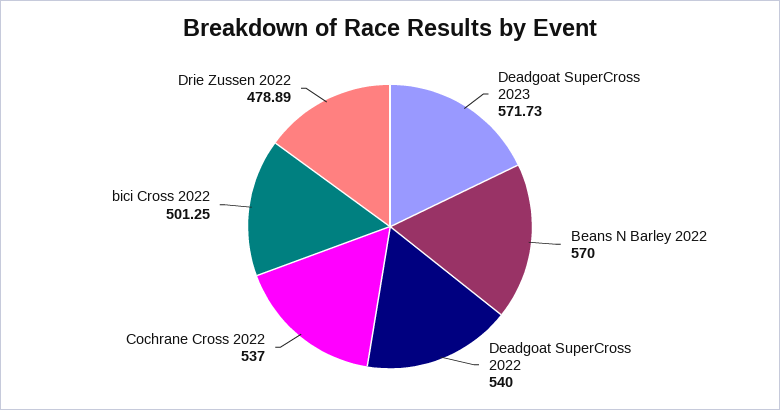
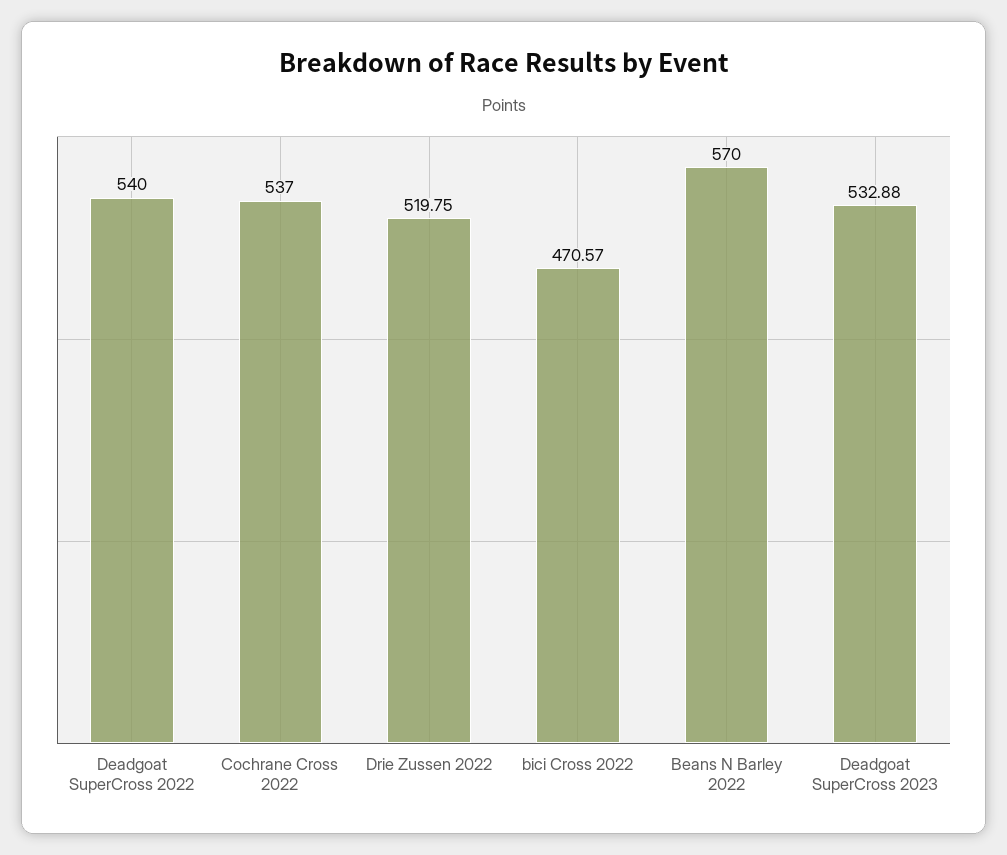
  {
-   "Deadgoat SuperCross 2023": 571.73,
+   "Deadgoat SuperCross 2023": 532.88,
    "Beans N Barley 2022": 570,
    "Deadgoat SuperCross 2022": 540,
    "Cochrane Cross 2022": 537,
-   "bici Cross 2022": 501.25,
+   "bici Cross 2022": 470.57,
-   "Drie Zussen 2022": 478.89
+   "Drie Zussen 2022": 519.75
  }

